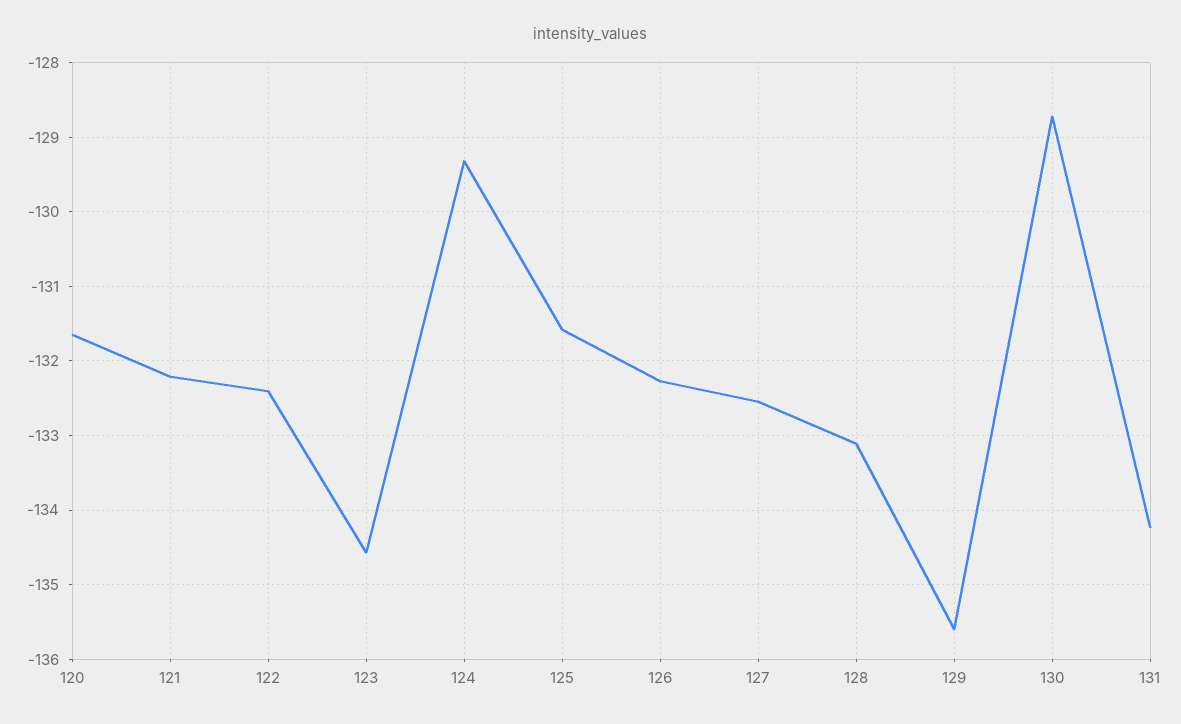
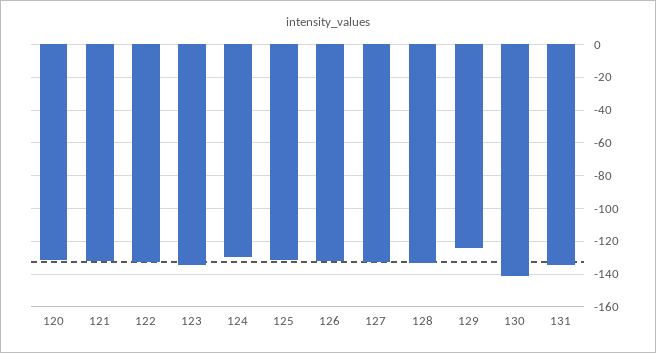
  {
    "120": -131.7,
    "121": -132.2,
    "122": -132.4,
    "123": -134.6,
    "124": -129.3,
    "125": -131.6,
    "126": -132.3,
    "127": -132.6,
    "128": -133.1,
-   "129": -135.6,
+   "129": -125,
-   "130": -128.7,
+   "130": -140,
    "131": -134.2
  }

